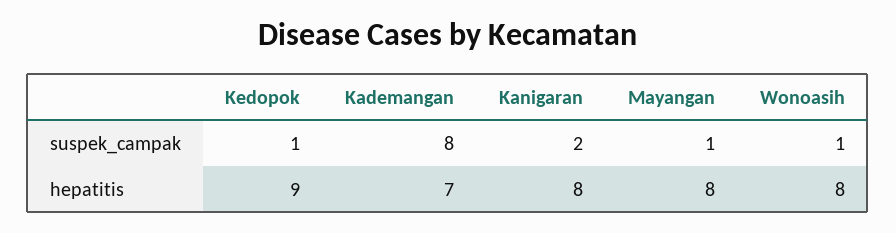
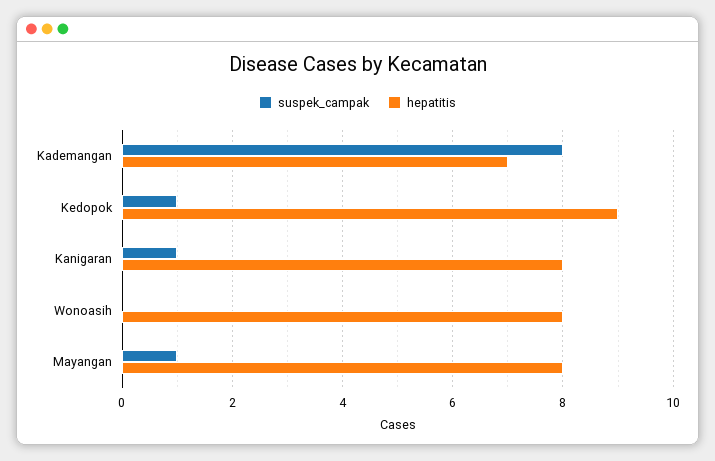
  {
    "suspek_campak": {
      "Kedopok": 1,
      "Kademangan": 8,
-     "Kanigaran": 2,
+     "Kanigaran": 1,
      "Mayangan": 1,
-     "Wonoasih": 1
+     "Wonoasih": 0
    },
    "hepatitis": {
      "Kedopok": 9,
      "Kademangan": 7,
      "Kanigaran": 8,
      "Mayangan": 8,
      "Wonoasih": 8
    }
  }

